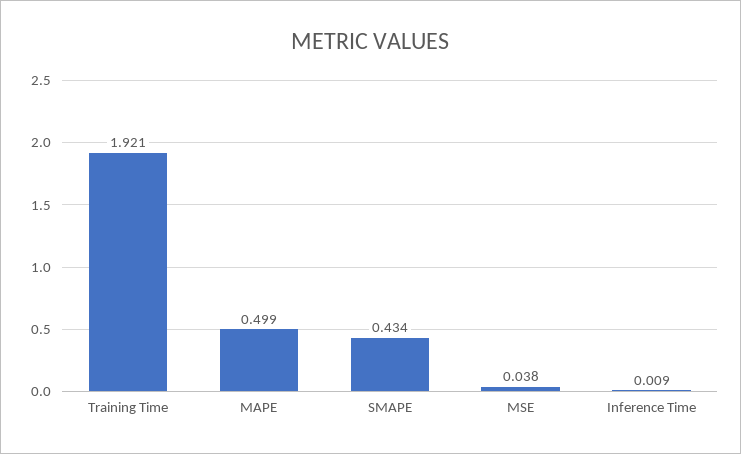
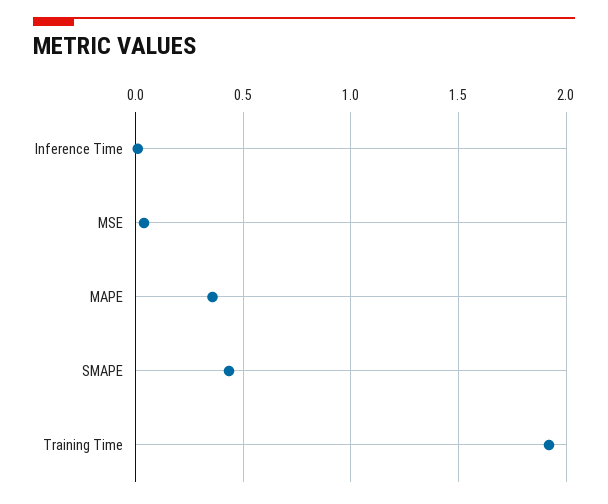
  {
    "Training Time": 1.921,
-   "MAPE": 0.499,
+   "MAPE": 0.35,
    "SMAPE": 0.434,
    "MSE": 0.038,
    "Inference Time": 0.009
  }

